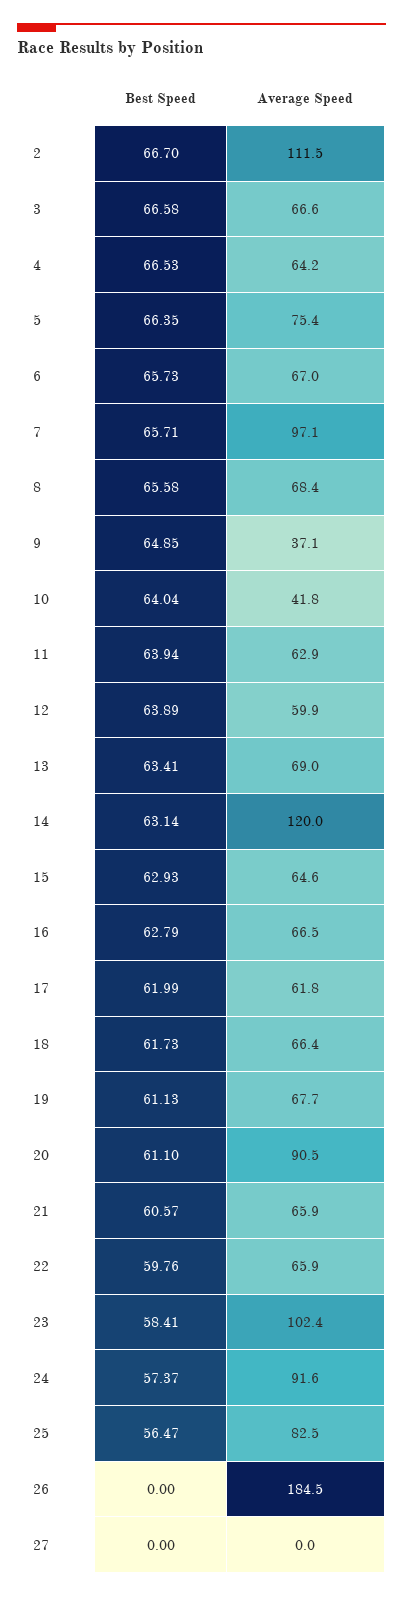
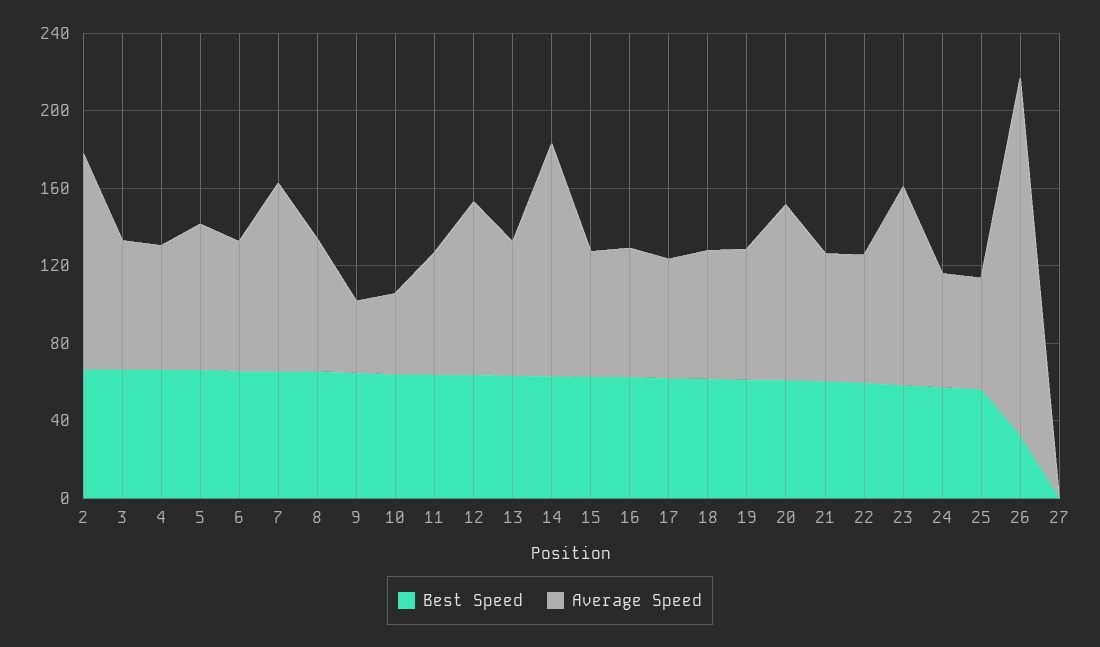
  {
    "Best Speed": {
      "2": 66.7,
      "3": 66.58,
      "4": 66.53,
      "5": 66.35,
      "6": 65.73,
      "7": 65.71,
      "8": 65.58,
      "9": 64.85,
      "10": 64.04,
      "11": 63.94,
      "12": 63.89,
      "13": 63.41,
      "14": 63.14,
      "15": 62.93,
      "16": 62.79,
      "17": 61.99,
      "18": 61.73,
      "19": 61.13,
      "20": 61.1,
      "21": 60.57,
      "22": 59.76,
      "23": 58.41,
      "24": 57.37,
      "25": 56.47,
-     "26": 0,
+     "26": 30,
      "27": 0
    },
    "Average Speed": {
      "2": 111.5,
      "3": 66.6,
      "4": 64.2,
      "5": 75.4,
      "6": 67,
      "7": 97.1,
      "8": 68.4,
      "9": 37.1,
      "10": 41.8,
      "11": 62.9,
-     "12": 59.9,
+     "12": 90,
      "13": 69,
      "14": 120,
      "15": 64.6,
      "16": 66.5,
      "17": 61.8,
      "18": 66.4,
      "19": 67.7,
      "20": 90.5,
      "21": 65.9,
      "22": 65.9,
      "23": 102.4,
-     "24": 91.6,
+     "24": 60,
-     "25": 82.5,
+     "25": 60,
      "26": 184.5,
      "27": 0
    }
  }

